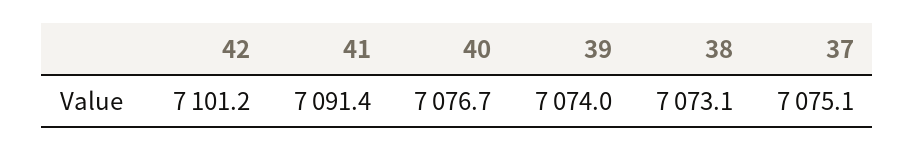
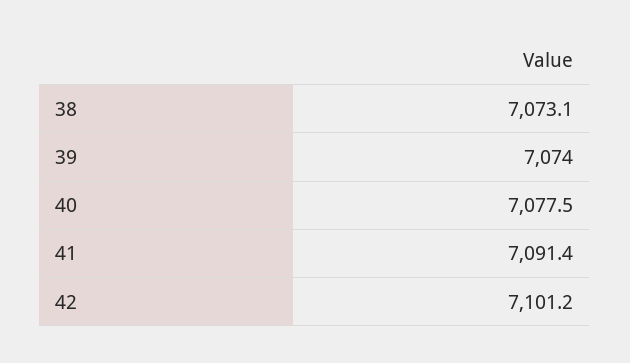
  {
    "42": 7101.2,
    "41": 7091.4,
-   "40": 7076.7,
+   "40": 7077.5,
    "39": 7074,
-   "38": 7073.1,
+   "38": 7073.1
-   "37": 7075.1
  }

